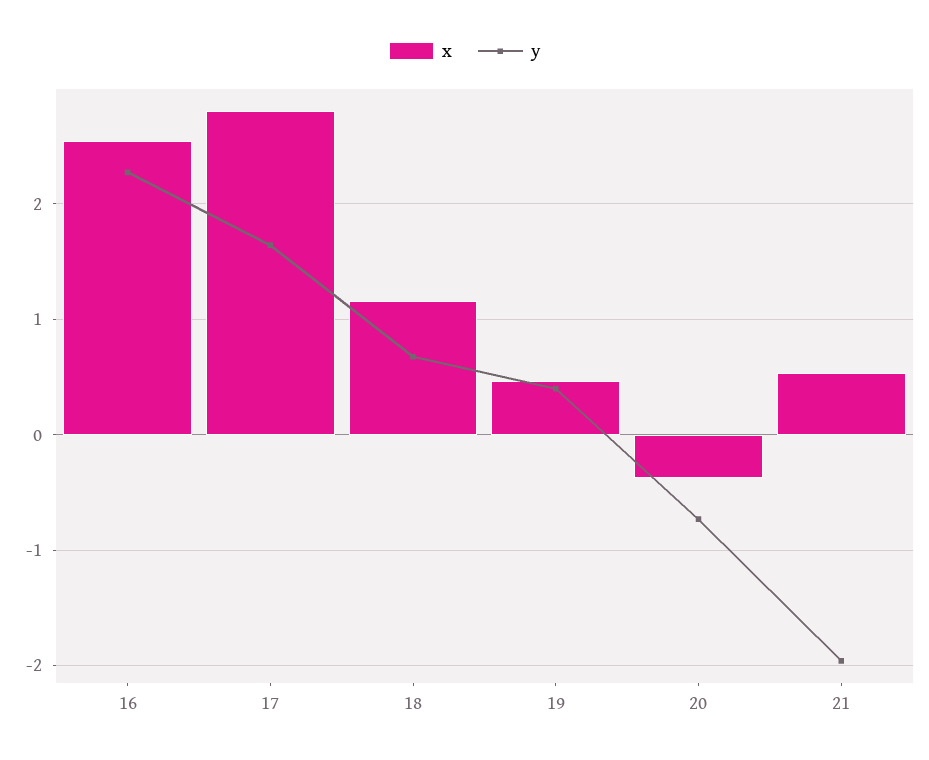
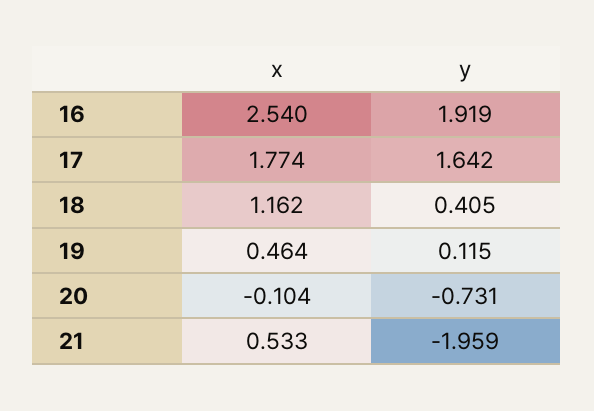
  {
    "x": {
      "16": 2.54,
-     "17": 2.8,
+     "17": 1.774,
      "18": 1.162,
      "19": 0.464,
-     "20": -0.4,
+     "20": -0.104,
      "21": 0.533
    },
    "y": {
-     "16": 2.3,
+     "16": 1.919,
      "17": 1.642,
-     "18": 0.7,
+     "18": 0.405,
-     "19": 0.4,
+     "19": 0.115,
      "20": -0.731,
      "21": -1.959
    }
  }

